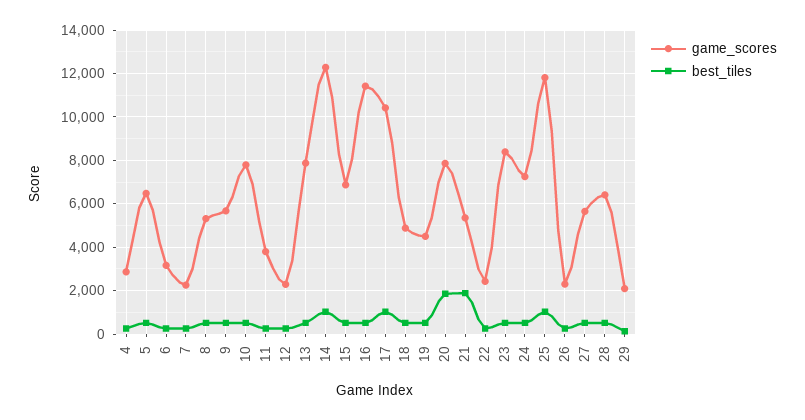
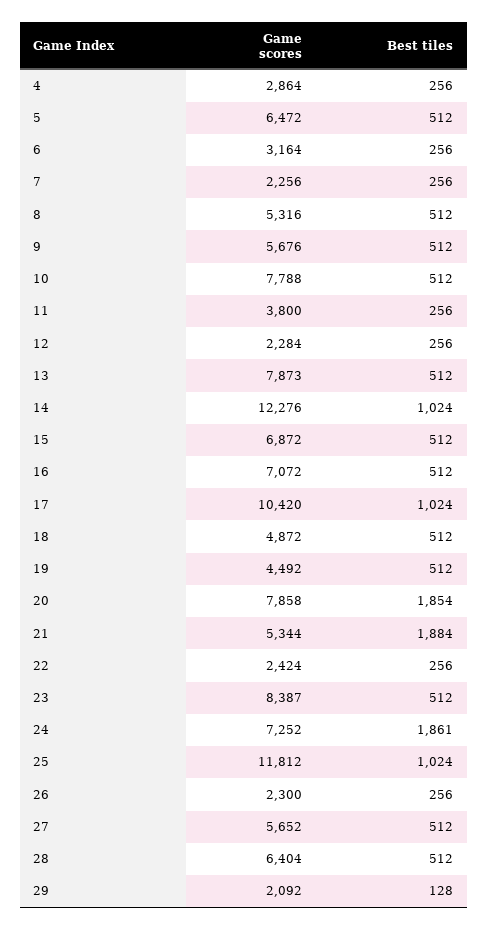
  {
    "game_scores": {
      "4": 2864,
      "5": 6472,
      "6": 3164,
      "7": 2256,
      "8": 5316,
      "9": 5676,
      "10": 7788,
      "11": 3800,
      "12": 2284,
      "13": 7873,
      "14": 12276,
      "15": 6872,
-     "16": 11500,
+     "16": 7072,
      "17": 10420,
      "18": 4872,
      "19": 4492,
      "20": 7858,
      "21": 5344,
      "22": 2424,
      "23": 8387,
      "24": 7252,
      "25": 11812,
      "26": 2300,
      "27": 5652,
      "28": 6404,
      "29": 2092
    },
    "best_tiles": {
      "4": 256,
      "5": 512,
      "6": 256,
      "7": 256,
      "8": 512,
      "9": 512,
      "10": 512,
      "11": 256,
      "12": 256,
      "13": 512,
      "14": 1024,
      "15": 512,
      "16": 512,
      "17": 1024,
      "18": 512,
      "19": 512,
      "20": 1854,
      "21": 1884,
      "22": 256,
      "23": 512,
-     "24": 500,
+     "24": 1861,
      "25": 1024,
      "26": 256,
      "27": 512,
      "28": 512,
      "29": 128
    }
  }

